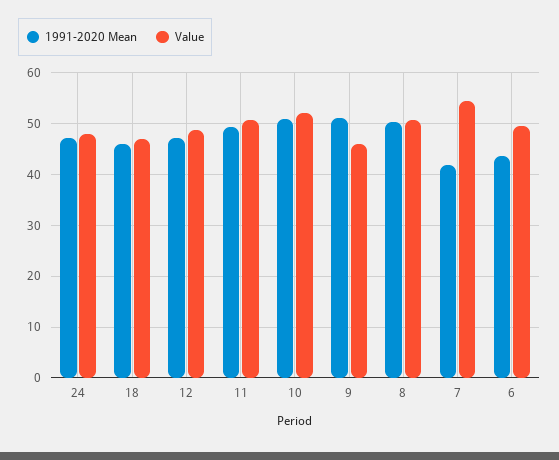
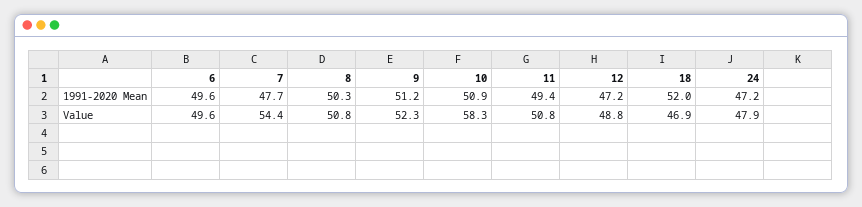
  {
    "1991-2020 Mean": {
      "24": 47.2,
-     "18": 46,
+     "18": 52,
      "12": 47.2,
      "11": 49.4,
      "10": 50.9,
      "9": 51.2,
      "8": 50.3,
-     "7": 42,
+     "7": 47.7,
-     "6": 44
+     "6": 49.6
    },
    "Value": {
      "24": 47.9,
      "18": 46.9,
      "12": 48.8,
      "11": 50.8,
-     "10": 52,
+     "10": 58.3,
-     "9": 46,
+     "9": 52.3,
      "8": 50.8,
      "7": 54.4,
      "6": 49.6
    }
  }

